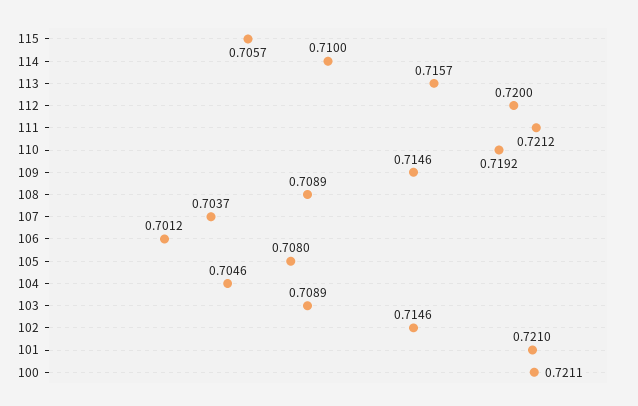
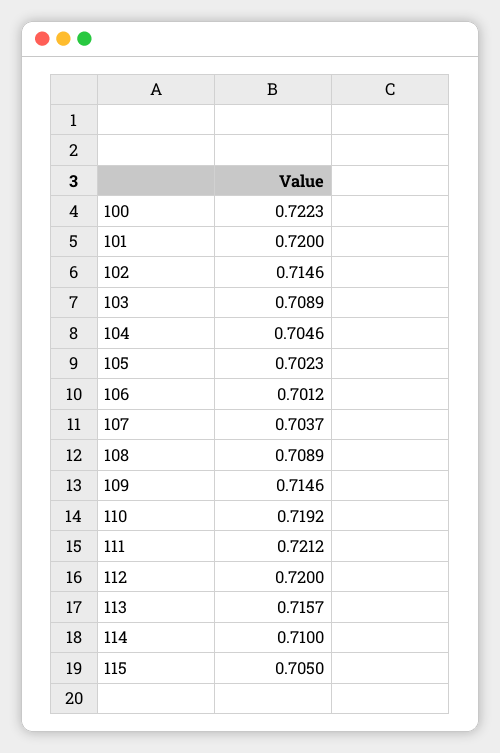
  {
-   "115": 0.7057,
+   "115": 0.705,
    "114": 0.71,
    "113": 0.7157,
    "112": 0.72,
    "111": 0.7212,
    "110": 0.7192,
    "109": 0.7146,
    "108": 0.7089,
    "107": 0.7037,
    "106": 0.7012,
-   "105": 0.708,
+   "105": 0.7023,
    "104": 0.7046,
    "103": 0.7089,
    "102": 0.7146,
-   "101": 0.721,
+   "101": 0.72,
-   "100": 0.7211
+   "100": 0.7223
  }

